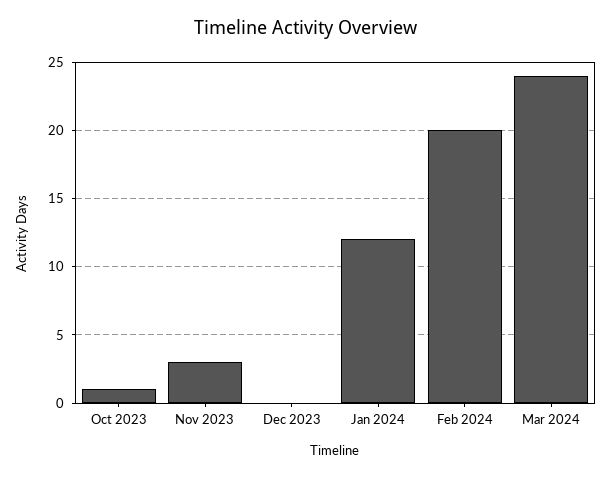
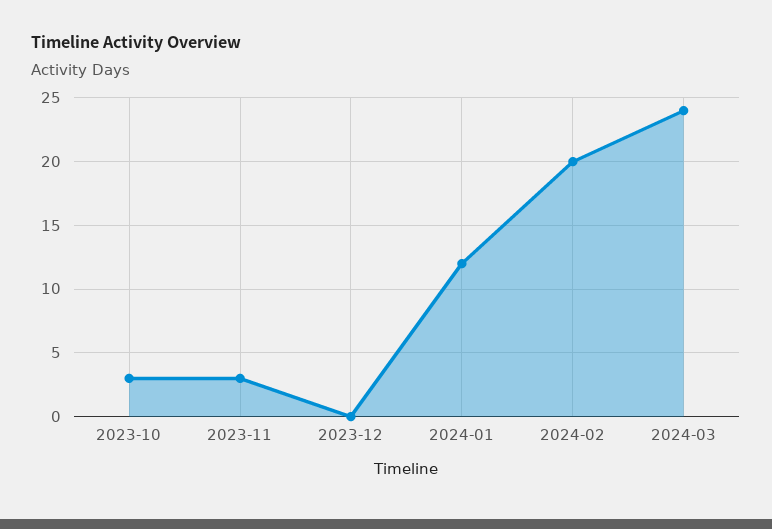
  {
-   "Oct 2023": 1,
+   "Oct 2023": 3,
    "Nov 2023": 3,
    "Dec 2023": 0,
    "Jan 2024": 12,
    "Feb 2024": 20,
    "Mar 2024": 24
  }

